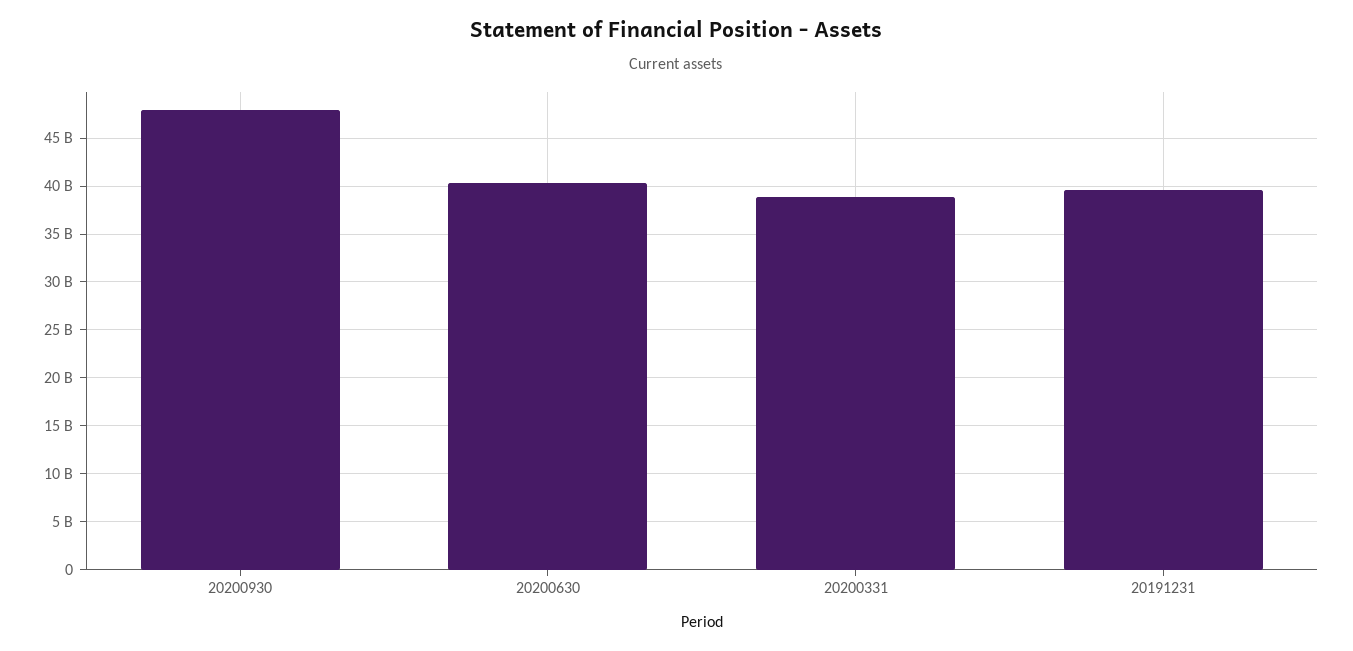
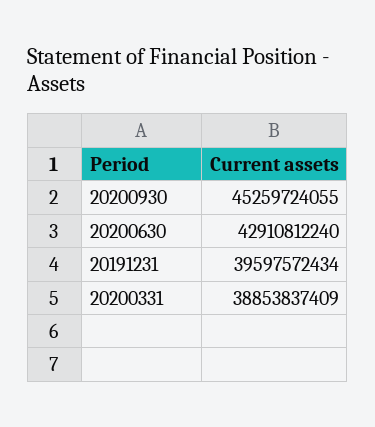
  {
-   "20200930": 48000000000,
+   "20200930": 45259724055,
-   "20200630": 40000000000,
+   "20200630": 42910812240,
    "20200331": 38853837409,
    "20191231": 39597572434
  }

